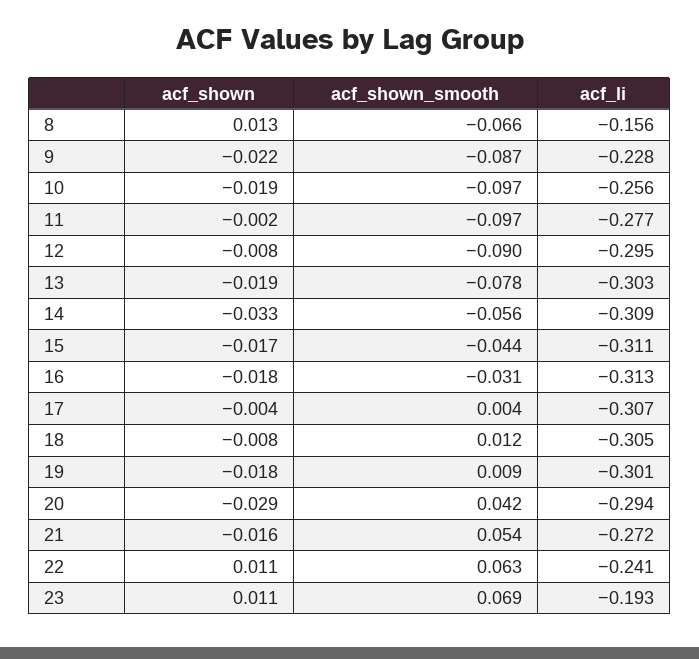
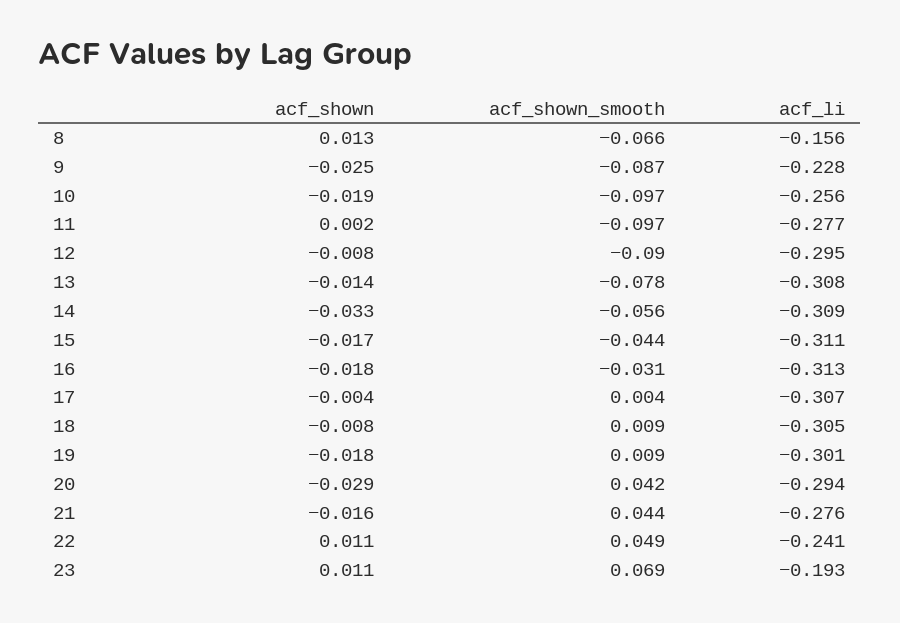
  {
    "acf_shown": {
      "8": 0.013,
-     "9": -0.022,
+     "9": -0.025,
      "10": -0.019,
-     "11": -0.002,
+     "11": 0.002,
      "12": -0.008,
-     "13": -0.019,
+     "13": -0.014,
      "14": -0.033,
      "15": -0.017,
      "16": -0.018,
      "17": -0.004,
      "18": -0.008,
      "19": -0.018,
      "20": -0.029,
      "21": -0.016,
      "22": 0.011,
      "23": 0.011
    },
    "acf_shown_smooth": {
      "8": -0.066,
      "9": -0.087,
      "10": -0.097,
      "11": -0.097,
      "12": -0.09,
      "13": -0.078,
      "14": -0.056,
      "15": -0.044,
      "16": -0.031,
      "17": 0.004,
-     "18": 0.012,
+     "18": 0.009,
      "19": 0.009,
      "20": 0.042,
-     "21": 0.054,
+     "21": 0.044,
-     "22": 0.063,
+     "22": 0.049,
      "23": 0.069
    },
    "acf_li": {
      "8": -0.156,
      "9": -0.228,
      "10": -0.256,
      "11": -0.277,
      "12": -0.295,
-     "13": -0.303,
+     "13": -0.308,
      "14": -0.309,
      "15": -0.311,
      "16": -0.313,
      "17": -0.307,
      "18": -0.305,
      "19": -0.301,
      "20": -0.294,
-     "21": -0.272,
+     "21": -0.276,
      "22": -0.241,
      "23": -0.193
    }
  }

